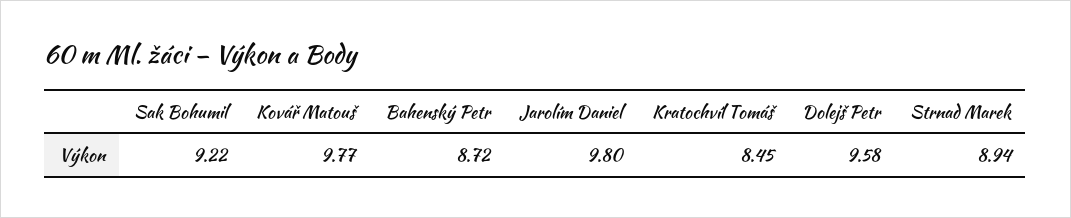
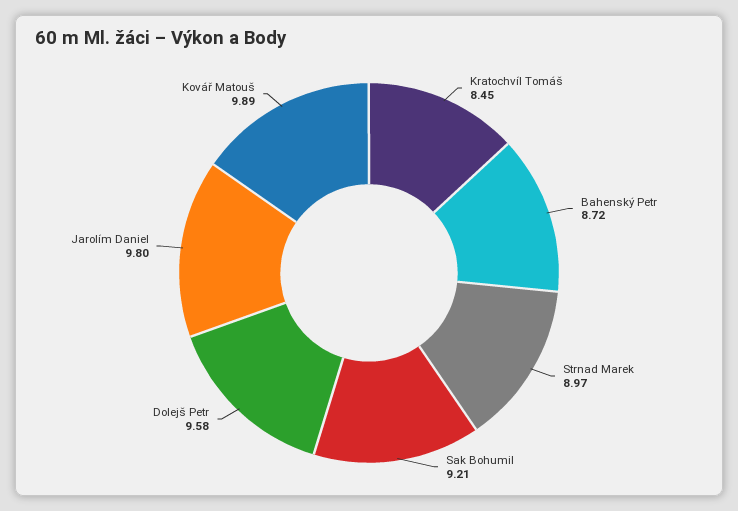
  {
-   "Sak Bohumil": 9.22,
+   "Sak Bohumil": 9.21,
-   "Kovář Matouš": 9.77,
+   "Kovář Matouš": 9.89,
    "Bahenský Petr": 8.72,
    "Jarolím Daniel": 9.8,
    "Kratochvíl Tomáš": 8.45,
    "Dolejš Petr": 9.58,
-   "Strnad Marek": 8.94
+   "Strnad Marek": 8.97
  }

